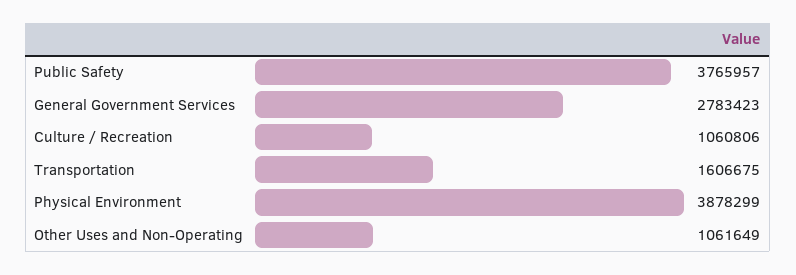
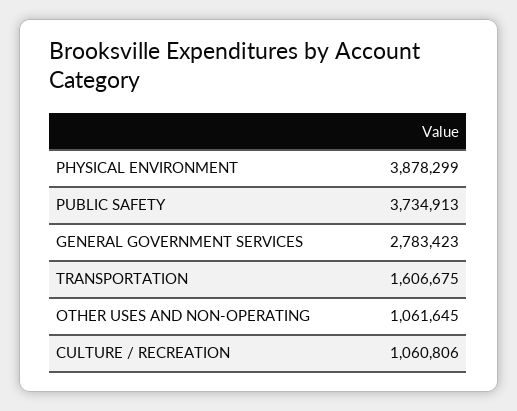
  {
-   "Public Safety": 3765957,
+   "Public Safety": 3734913,
    "General Government Services": 2783423,
    "Culture / Recreation": 1060806,
    "Transportation": 1606675,
    "Physical Environment": 3878299,
-   "Other Uses and Non-Operating": 1061649
+   "Other Uses and Non-Operating": 1061645
  }

